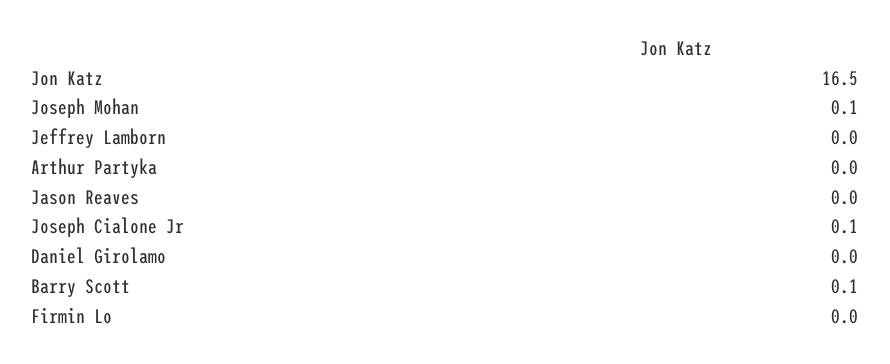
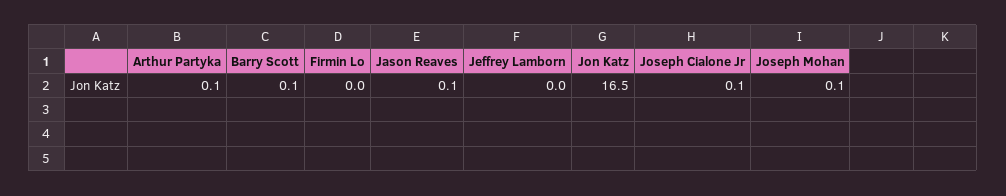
  {
    "Jon Katz": 16.5,
    "Joseph Mohan": 0.1,
    "Jeffrey Lamborn": 0,
-   "Arthur Partyka": 0,
+   "Arthur Partyka": 0.1,
-   "Jason Reaves": 0,
+   "Jason Reaves": 0.1,
    "Joseph Cialone Jr": 0.1,
-   "Daniel Girolamo": 0,
    "Barry Scott": 0.1,
    "Firmin Lo": 0
  }

